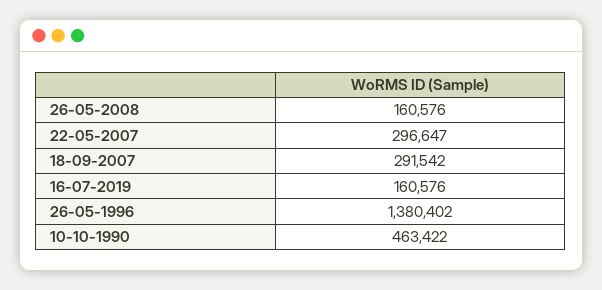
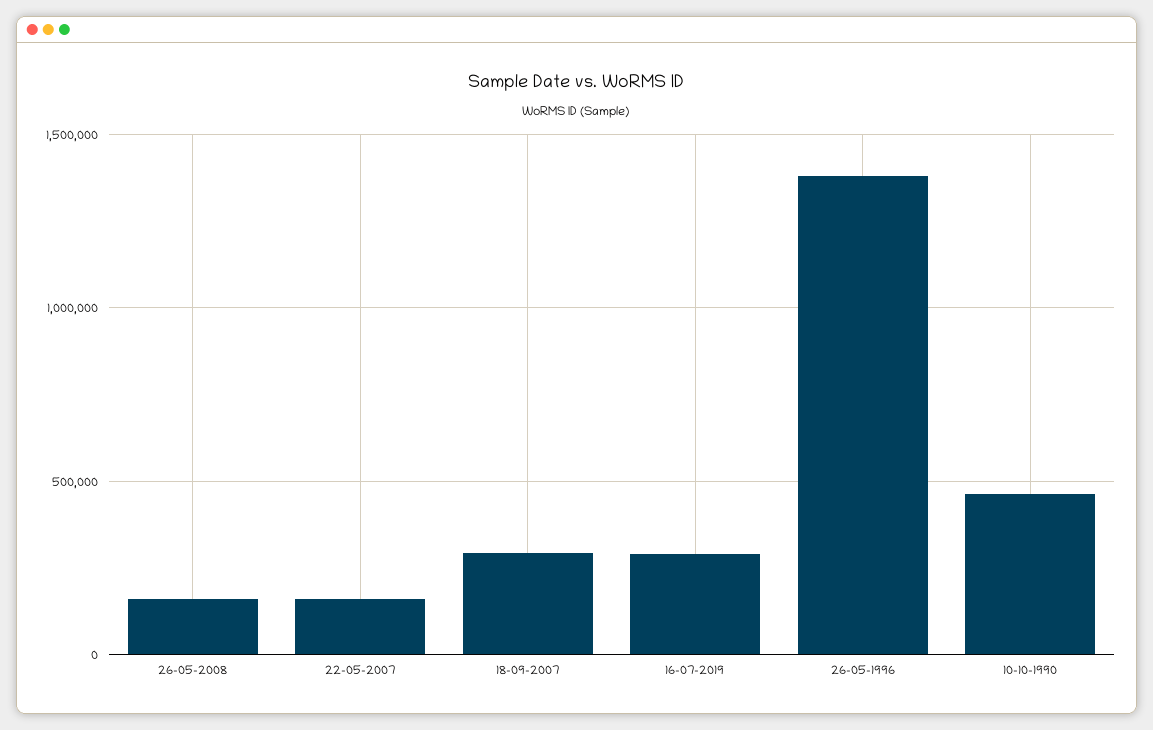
  {
    "26-05-2008": 160576,
-   "22-05-2007": 296647,
+   "22-05-2007": 150000,
    "18-09-2007": 291542,
-   "16-07-2019": 160576,
+   "16-07-2019": 300000,
    "26-05-1996": 1380402,
    "10-10-1990": 463422
  }

